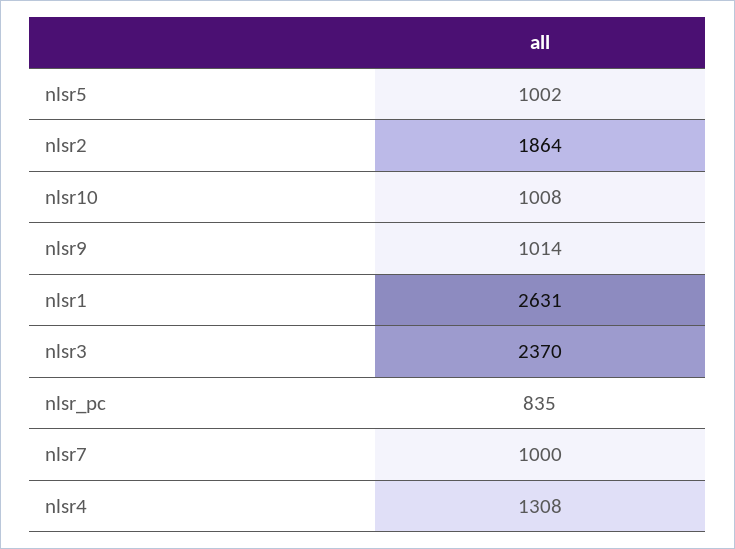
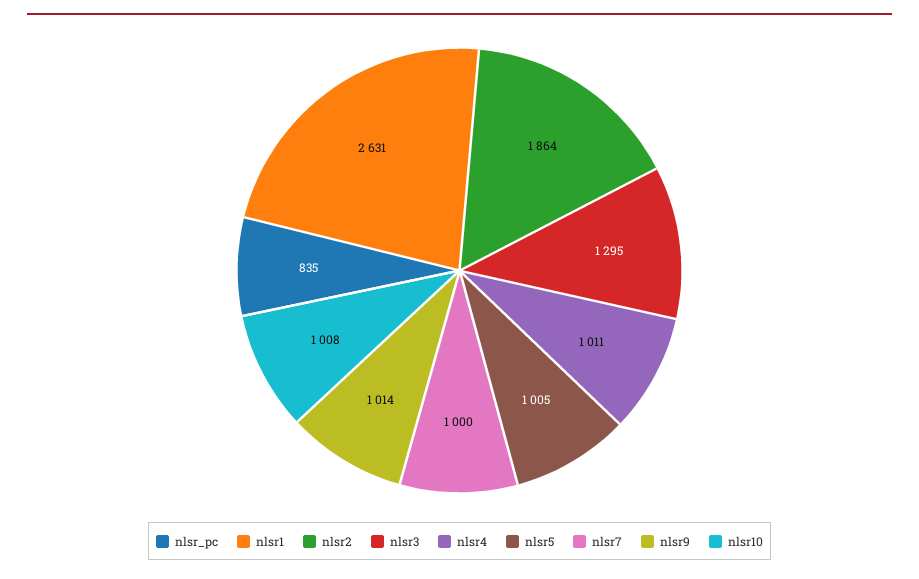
  {
-   "nlsr5": 1002,
+   "nlsr5": 1005,
    "nlsr2": 1864,
    "nlsr10": 1008,
    "nlsr9": 1014,
    "nlsr1": 2631,
-   "nlsr3": 2370,
+   "nlsr3": 1295,
    "nlsr_pc": 835,
    "nlsr7": 1000,
-   "nlsr4": 1308
+   "nlsr4": 1011
  }

